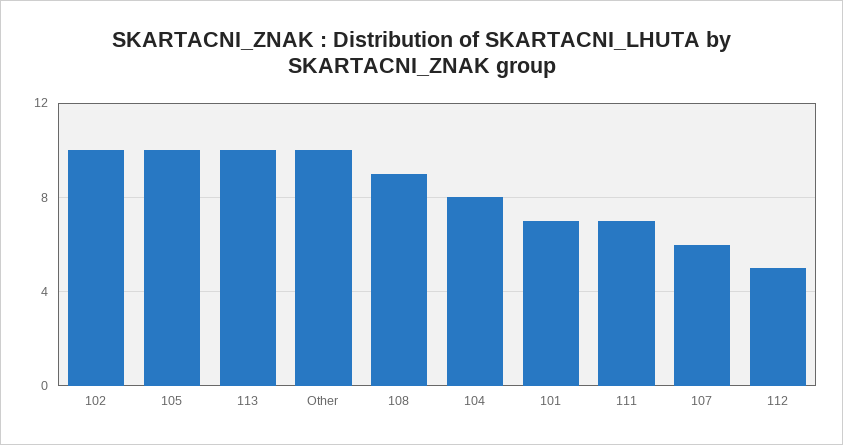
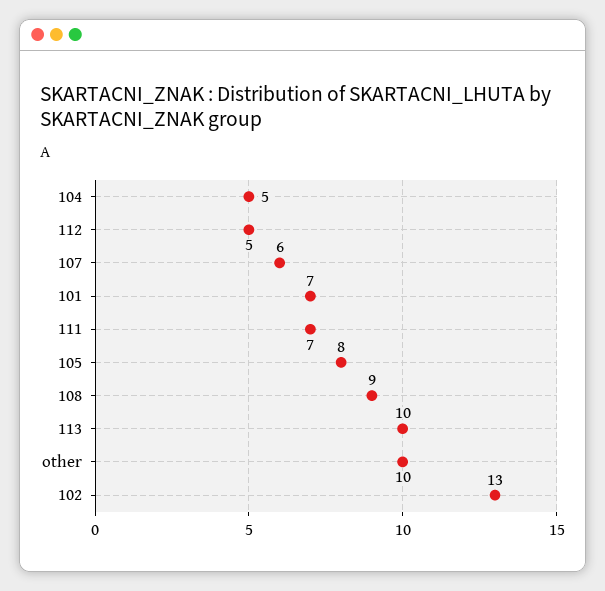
  {
-   "102": 10,
+   "102": 13,
-   "105": 10,
+   "105": 8,
    "113": 10,
    "Other": 10,
    "108": 9,
-   "104": 8,
+   "104": 5,
    "101": 7,
    "111": 7,
    "107": 6,
    "112": 5
  }

